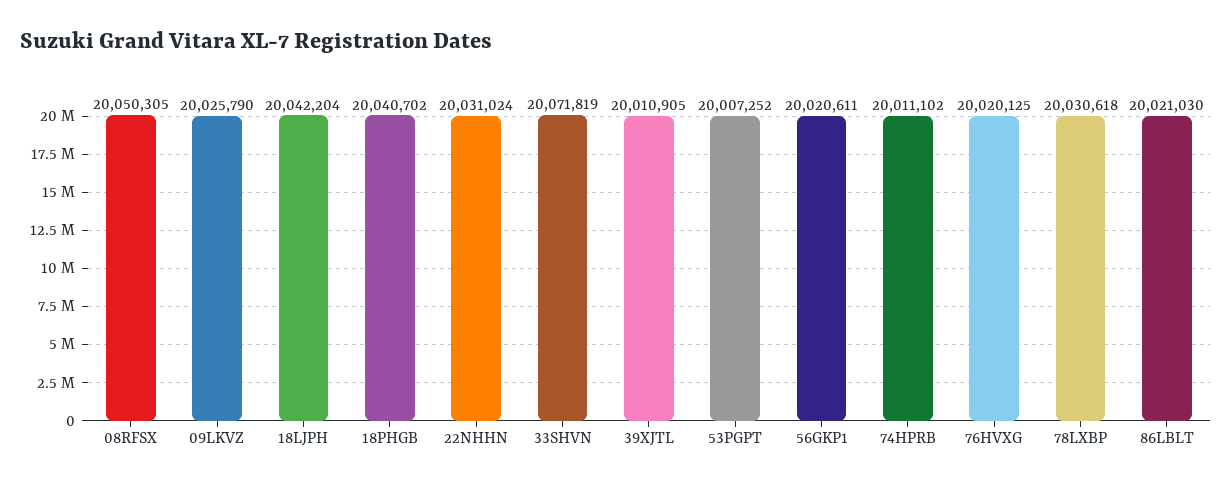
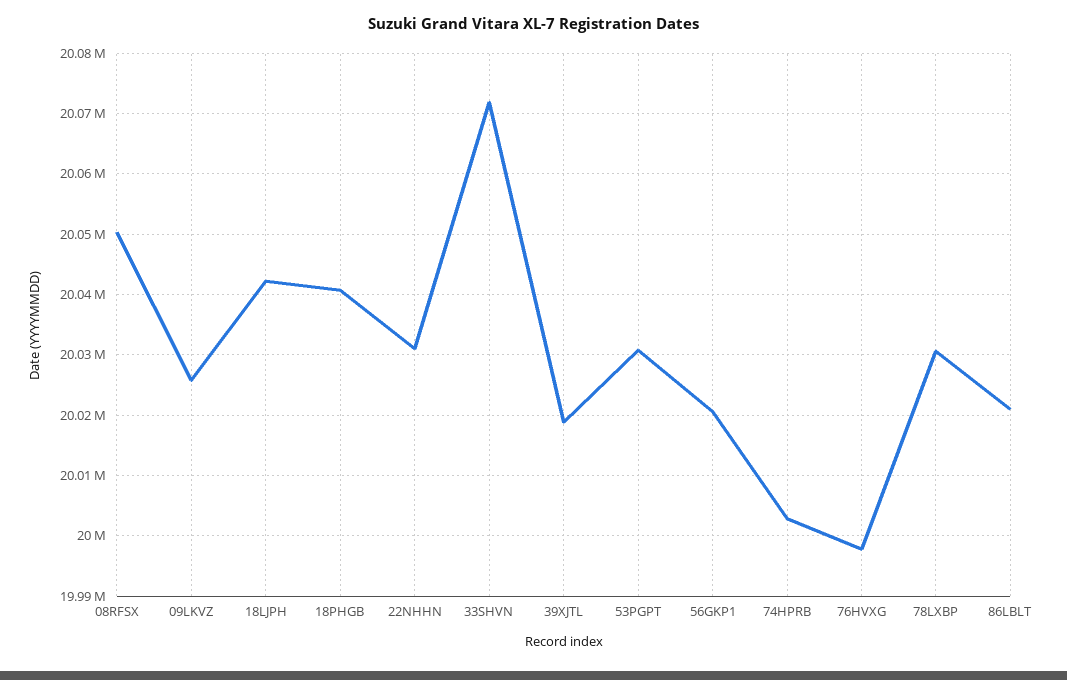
  {
    "08RFSX": 20050305,
    "09LKVZ": 20025790,
    "18LJPH": 20042204,
    "18PHGB": 20040702,
    "22NHHN": 20031024,
    "33SHVN": 20071819,
-   "39XJTL": 20010905,
+   "39XJTL": 20019000,
-   "53PGPT": 20007252,
+   "53PGPT": 20031000,
    "56GKP1": 20020611,
-   "74HPRB": 20011102,
+   "74HPRB": 20003000,
-   "76HVXG": 20020125,
+   "76HVXG": 19998000,
    "78LXBP": 20030618,
    "86LBLT": 20021030
  }

